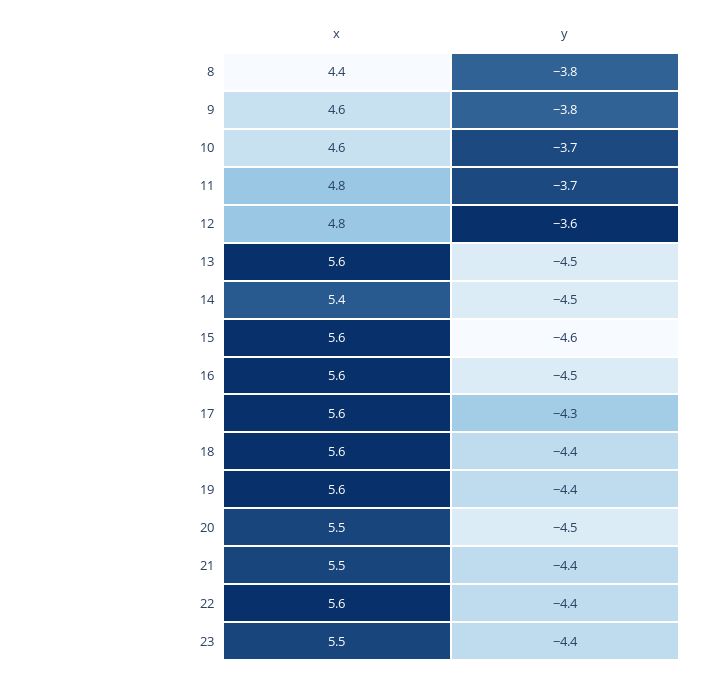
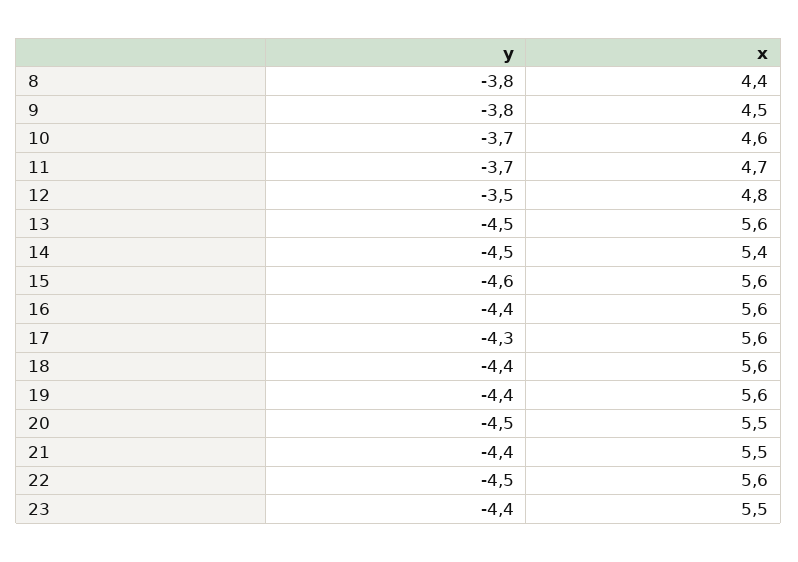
  {
    "x": {
      "8": 4.4,
-     "9": 4.6,
+     "9": 4.5,
      "10": 4.6,
-     "11": 4.8,
+     "11": 4.7,
      "12": 4.8,
      "13": 5.6,
      "14": 5.4,
      "15": 5.6,
      "16": 5.6,
      "17": 5.6,
      "18": 5.6,
      "19": 5.6,
      "20": 5.5,
      "21": 5.5,
      "22": 5.6,
      "23": 5.5
    },
    "y": {
      "8": -3.8,
      "9": -3.8,
      "10": -3.7,
      "11": -3.7,
-     "12": -3.6,
+     "12": -3.5,
      "13": -4.5,
      "14": -4.5,
      "15": -4.6,
-     "16": -4.5,
+     "16": -4.4,
      "17": -4.3,
      "18": -4.4,
      "19": -4.4,
      "20": -4.5,
      "21": -4.4,
-     "22": -4.4,
+     "22": -4.5,
      "23": -4.4
    }
  }

